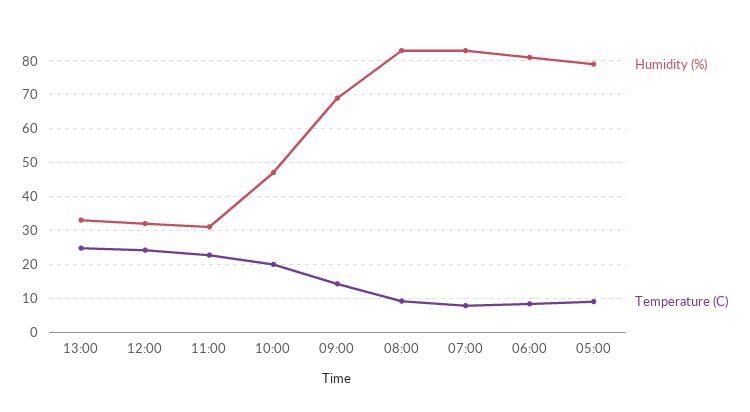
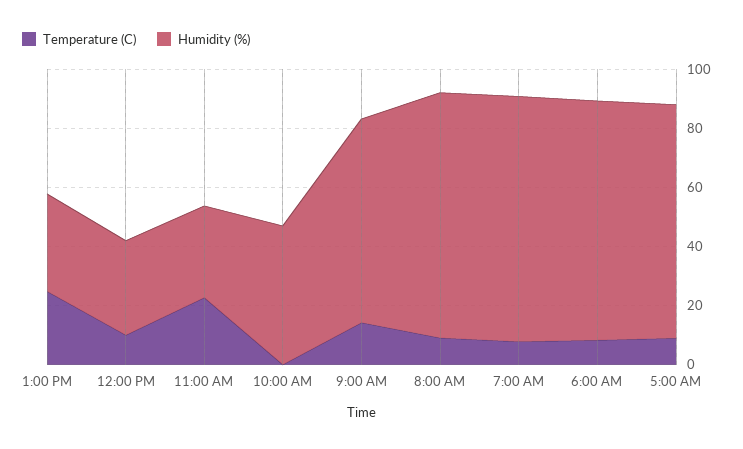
  {
    "Humidity (%)": {
      "13:00": 34,
      "12:00": 32,
      "11:00": 32,
      "10:00": 48,
      "09:00": 70,
      "08:00": 84,
      "07:00": 84,
      "06:00": 82,
      "05:00": 80
    },
    "Temperature (C)": {
      "13:00": 24,
-     "12:00": 24,
+     "12:00": 10,
      "11:00": 22,
-     "10:00": 20,
+     "10:00": 0,
      "09:00": 14,
      "08:00": 10,
      "07:00": 8,
      "06:00": 8,
      "05:00": 10
    }
  }

